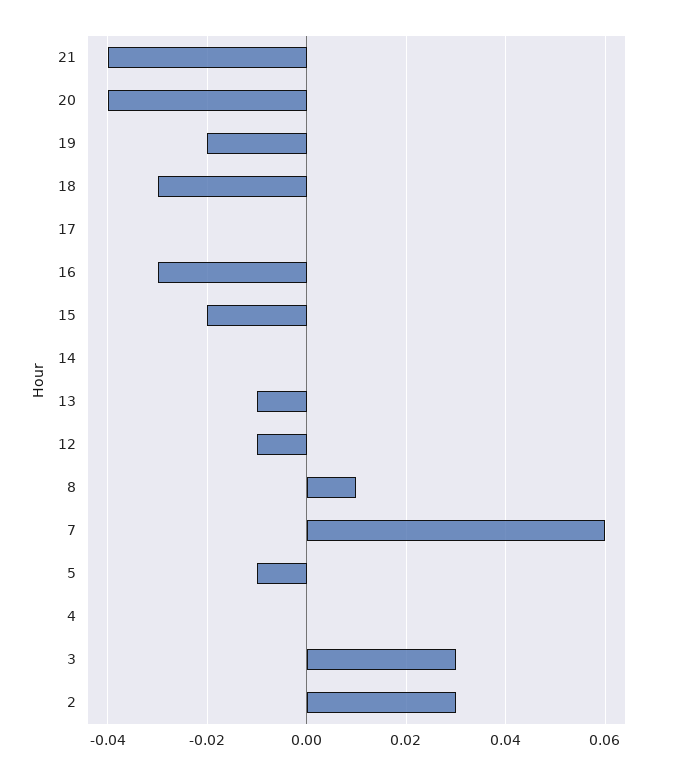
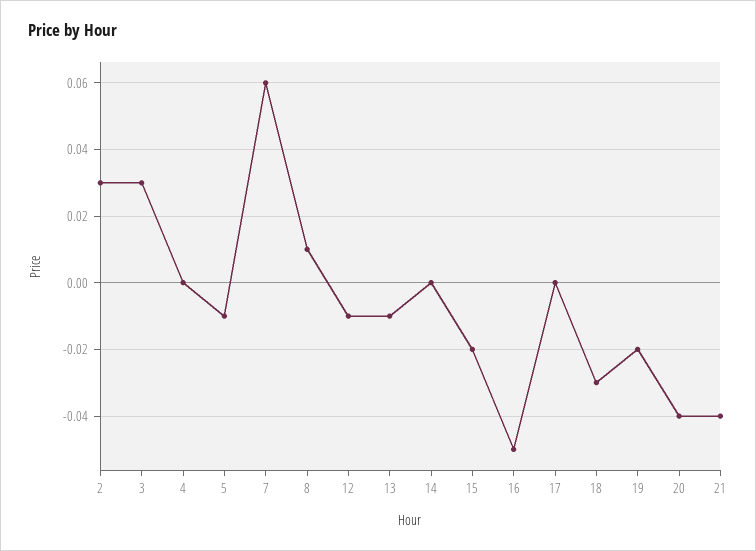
  {
    "21": -0.04,
    "20": -0.04,
    "19": -0.02,
    "18": -0.03,
    "17": 0,
-   "16": -0.03,
+   "16": -0.05,
    "15": -0.02,
    "14": 0,
    "13": -0.01,
    "12": -0.01,
    "8": 0.01,
    "7": 0.06,
    "5": -0.01,
    "4": 0,
    "3": 0.03,
    "2": 0.03
  }

